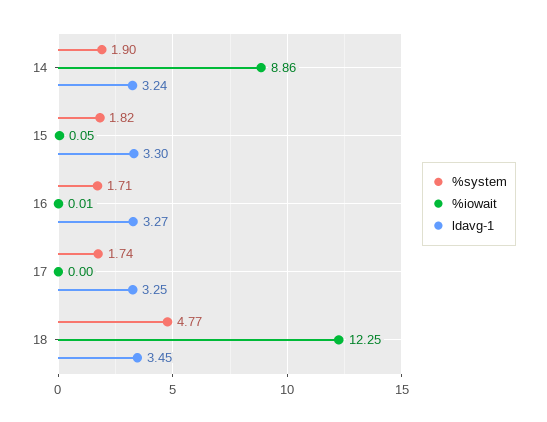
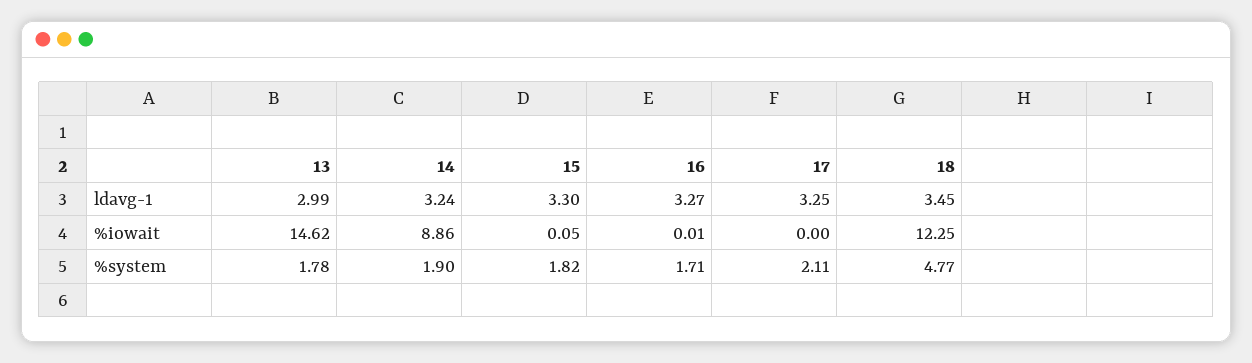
  {
    "%system": {
      "14": 1.9,
      "15": 1.82,
      "16": 1.71,
-     "17": 1.74,
+     "17": 2.11,
-     "18": 4.77
+     "18": 4.77,
+     "13": 1.78
    },
    "%iowait": {
      "14": 8.86,
      "15": 0.05,
      "16": 0.01,
      "17": 0,
-     "18": 12.25
+     "18": 12.25,
+     "13": 14.62
    },
    "ldavg-1": {
      "14": 3.24,
      "15": 3.3,
      "16": 3.27,
      "17": 3.25,
-     "18": 3.45
+     "18": 3.45,
+     "13": 2.99
    }
  }

